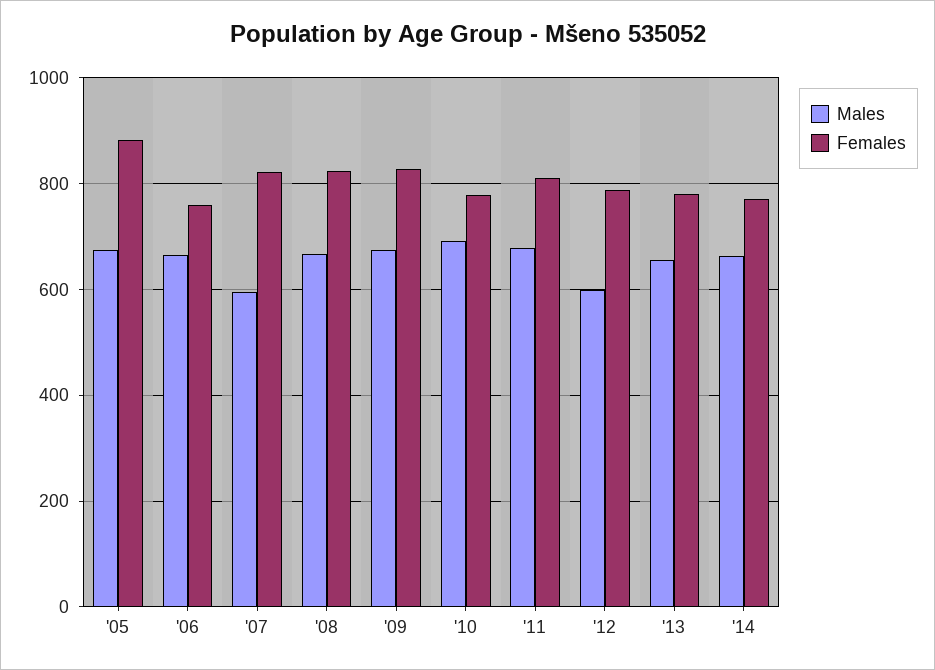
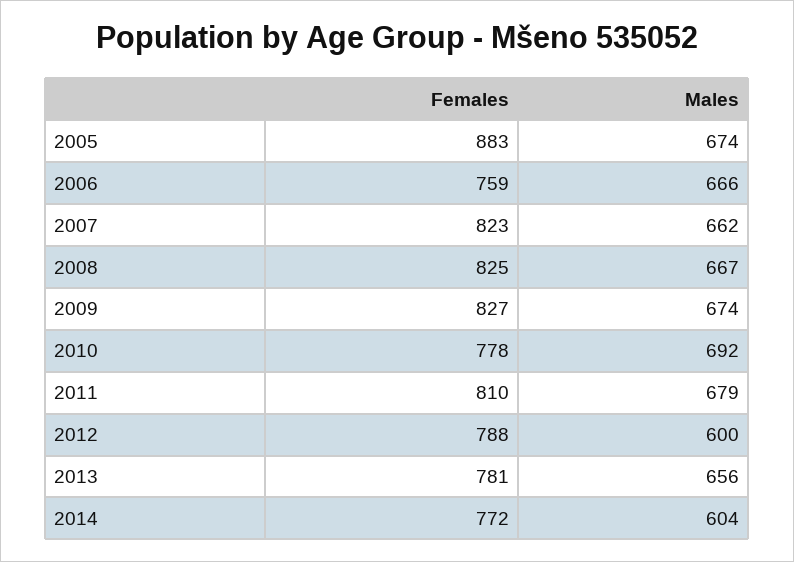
  {
    "Males": {
      "'05": 674,
      "'06": 666,
-     "'07": 600,
+     "'07": 662,
      "'08": 667,
      "'09": 674,
      "'10": 692,
      "'11": 679,
      "'12": 600,
      "'13": 656,
-     "'14": 660
+     "'14": 604
    },
    "Females": {
      "'05": 883,
      "'06": 759,
      "'07": 823,
      "'08": 825,
      "'09": 827,
      "'10": 778,
      "'11": 810,
      "'12": 788,
      "'13": 781,
      "'14": 772
    }
  }

